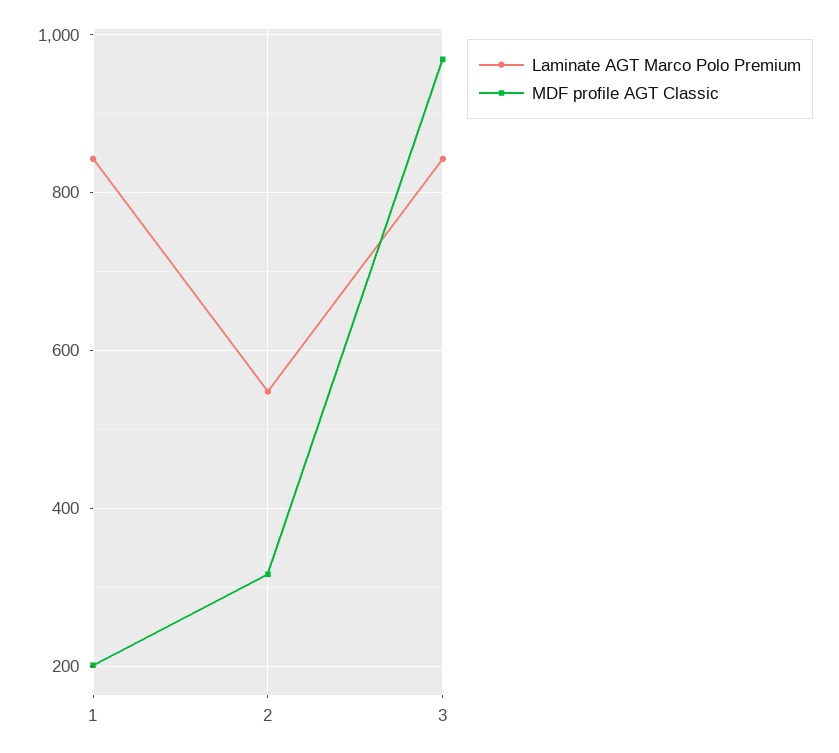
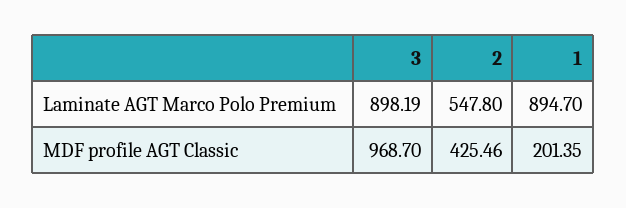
  {
    "Laminate AGT Marco Polo Premium": {
-     "1": 840,
+     "1": 894.7,
      "2": 547.8,
-     "3": 840
+     "3": 898.19
    },
    "MDF profile AGT Classic": {
      "1": 201.35,
-     "2": 320,
+     "2": 425.46,
      "3": 968.7
    }
  }

